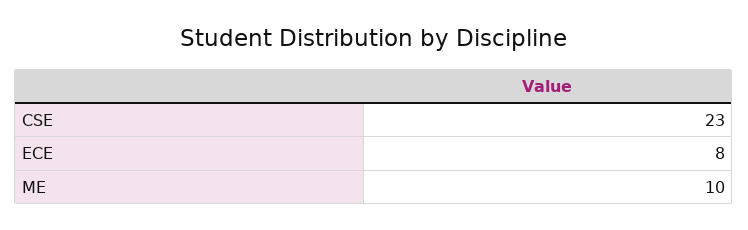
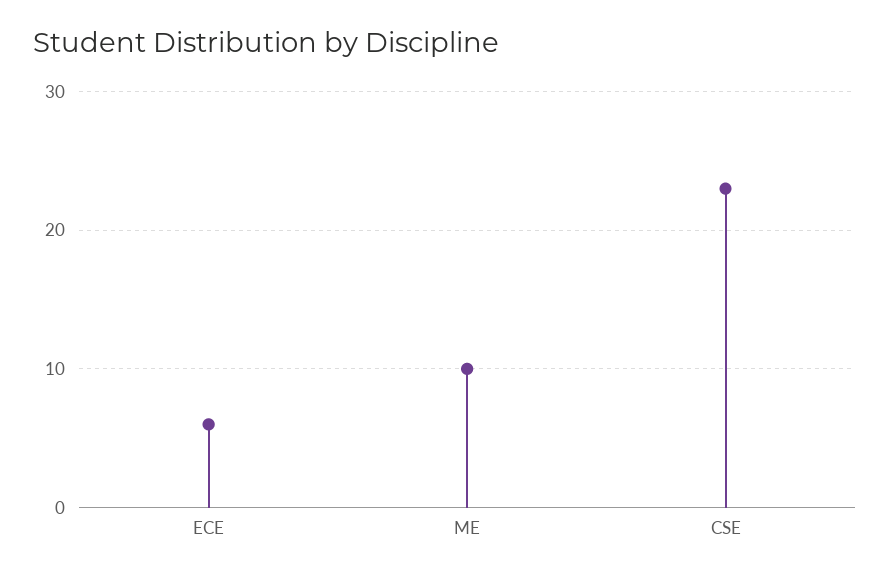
  {
    "CSE": 23,
-   "ECE": 8,
+   "ECE": 6,
    "ME": 10
  }

